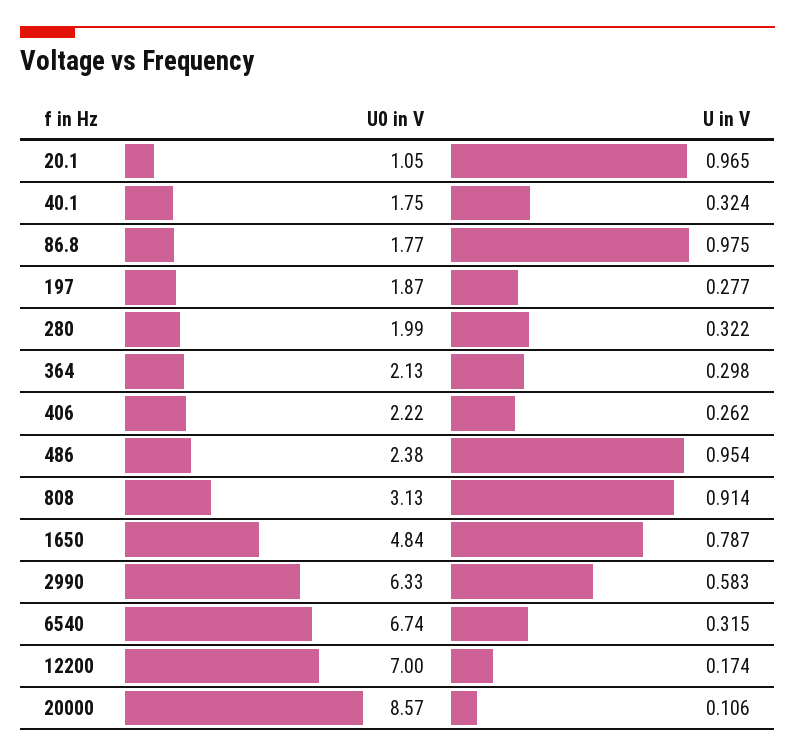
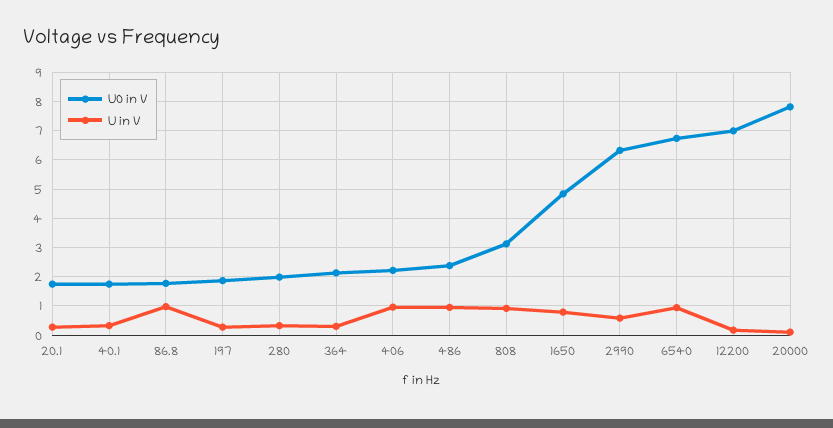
  {
    "U0 in V": {
-     "20.1": 1.05,
+     "20.1": 1.75,
      "40.1": 1.75,
      "86.8": 1.77,
      "197": 1.87,
      "280": 1.99,
      "364": 2.13,
      "406": 2.22,
      "486": 2.38,
      "808": 3.13,
      "1650": 4.84,
      "2990": 6.33,
      "6540": 6.74,
      "12200": 7,
-     "20000": 8.57
+     "20000": 7.75
    },
    "U in V": {
-     "20.1": 0.965,
+     "20.1": 0.25,
      "40.1": 0.324,
      "86.8": 0.975,
      "197": 0.277,
      "280": 0.322,
      "364": 0.298,
-     "406": 0.262,
+     "406": 1,
      "486": 0.954,
      "808": 0.914,
      "1650": 0.787,
      "2990": 0.583,
-     "6540": 0.315,
+     "6540": 1,
      "12200": 0.174,
      "20000": 0.106
    }
  }

